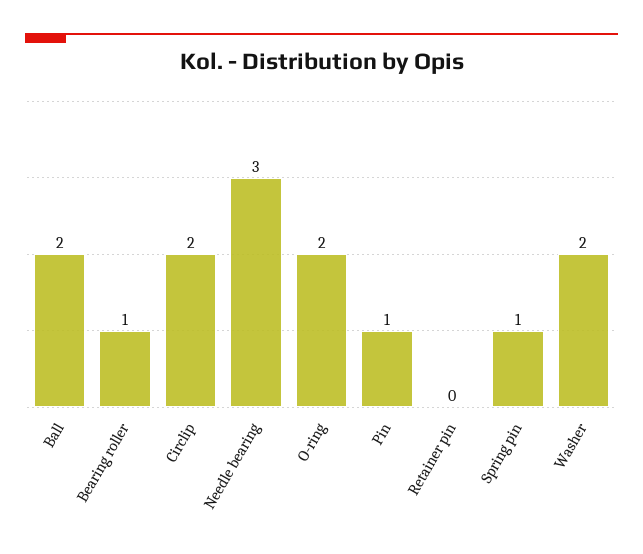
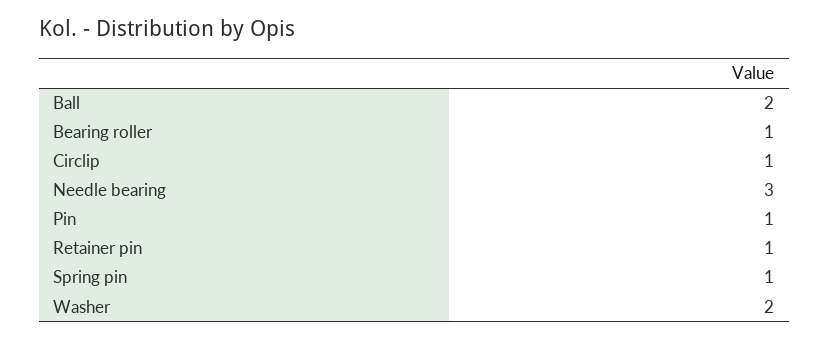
  {
    "Ball": 2,
    "Bearing roller": 1,
-   "Circlip": 2,
+   "Circlip": 1,
    "Needle bearing": 3,
-   "O-ring": 2,
    "Pin": 1,
-   "Retainer pin": 0,
+   "Retainer pin": 1,
    "Spring pin": 1,
    "Washer": 2
  }

